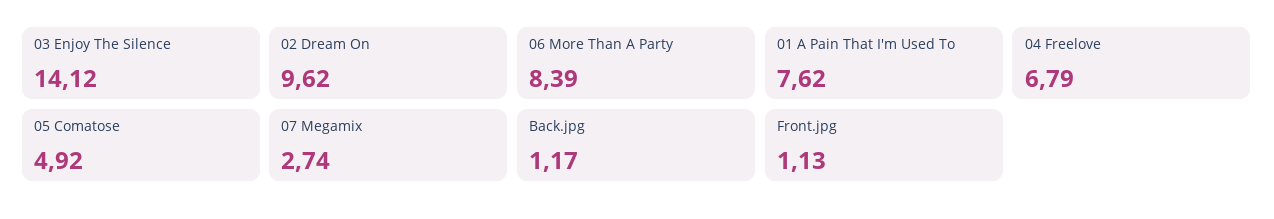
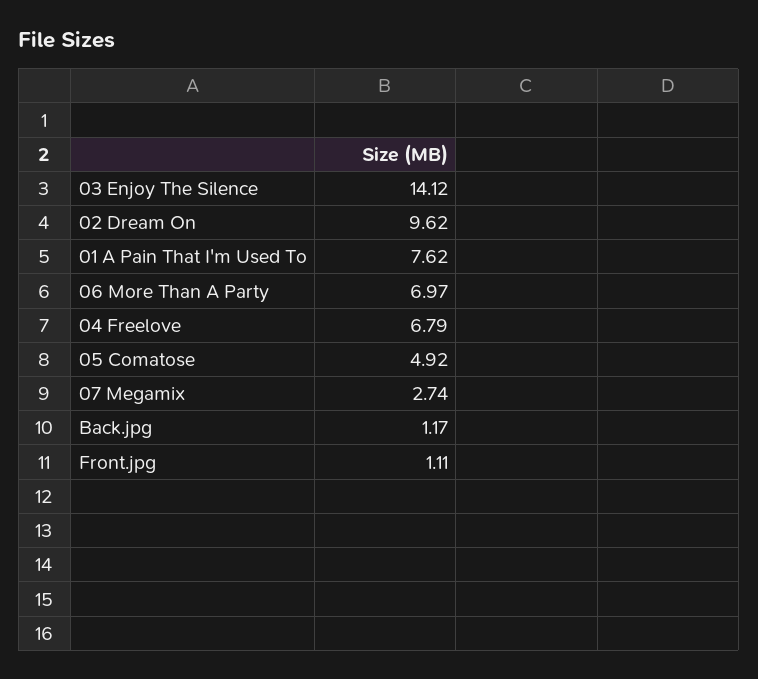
  {
    "03 Enjoy The Silence": 14.12,
    "02 Dream On": 9.62,
-   "06 More Than A Party": 8.39,
+   "06 More Than A Party": 6.97,
    "01 A Pain That I'm Used To": 7.62,
    "04 Freelove": 6.79,
    "05 Comatose": 4.92,
    "07 Megamix": 2.74,
    "Back.jpg": 1.17,
-   "Front.jpg": 1.13
+   "Front.jpg": 1.11
  }

